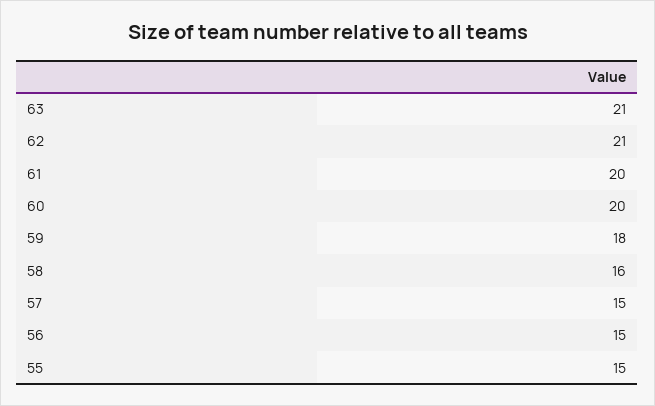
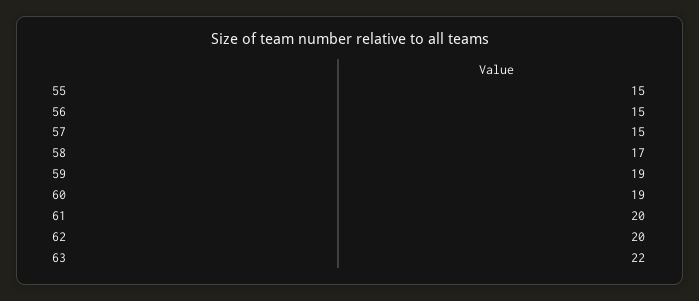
  {
-   "63": 21,
+   "63": 22,
-   "62": 21,
+   "62": 20,
    "61": 20,
-   "60": 20,
+   "60": 19,
-   "59": 18,
+   "59": 19,
-   "58": 16,
+   "58": 17,
    "57": 15,
    "56": 15,
    "55": 15
  }

